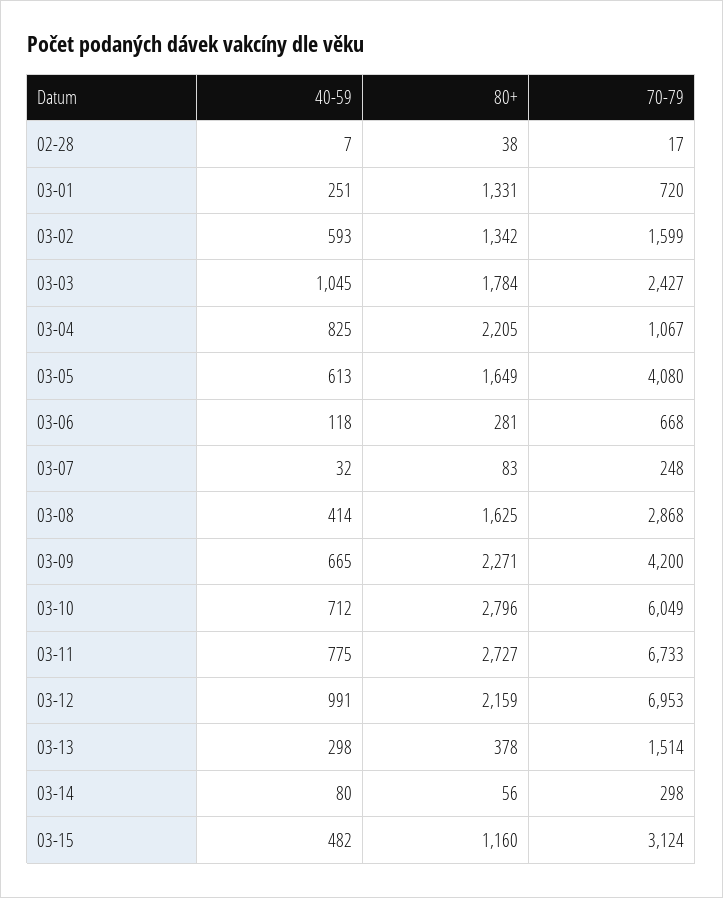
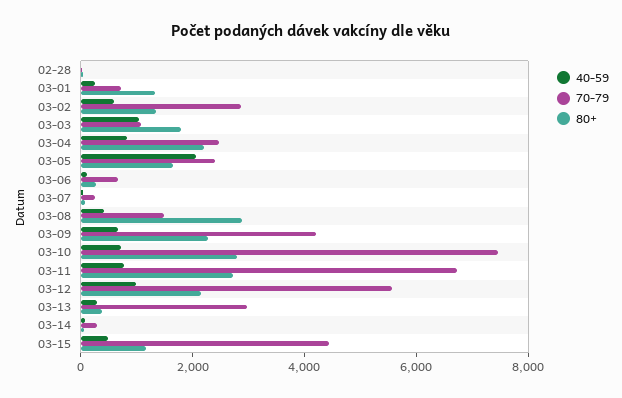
  {
    "40-59": {
      "02-28": 7,
      "03-01": 251,
      "03-02": 593,
      "03-03": 1045,
      "03-04": 825,
-     "03-05": 613,
+     "03-05": 2000,
      "03-06": 118,
      "03-07": 32,
      "03-08": 414,
      "03-09": 665,
      "03-10": 712,
      "03-11": 775,
      "03-12": 991,
      "03-13": 298,
      "03-14": 80,
      "03-15": 482
    },
    "80+": {
      "02-28": 38,
      "03-01": 1331,
      "03-02": 1342,
      "03-03": 1784,
      "03-04": 2205,
      "03-05": 1649,
      "03-06": 281,
      "03-07": 83,
-     "03-08": 1625,
+     "03-08": 3000,
      "03-09": 2271,
      "03-10": 2796,
      "03-11": 2727,
      "03-12": 2159,
      "03-13": 378,
      "03-14": 56,
      "03-15": 1160
    },
    "70-79": {
      "02-28": 17,
      "03-01": 720,
-     "03-02": 1599,
+     "03-02": 3000,
-     "03-03": 2427,
+     "03-03": 1000,
-     "03-04": 1067,
+     "03-04": 2500,
-     "03-05": 4080,
+     "03-05": 2500,
      "03-06": 668,
      "03-07": 248,
-     "03-08": 2868,
+     "03-08": 1500,
      "03-09": 4200,
-     "03-10": 6049,
+     "03-10": 7500,
      "03-11": 6733,
-     "03-12": 6953,
+     "03-12": 5500,
-     "03-13": 1514,
+     "03-13": 3000,
      "03-14": 298,
-     "03-15": 3124
+     "03-15": 4500
    }
  }

